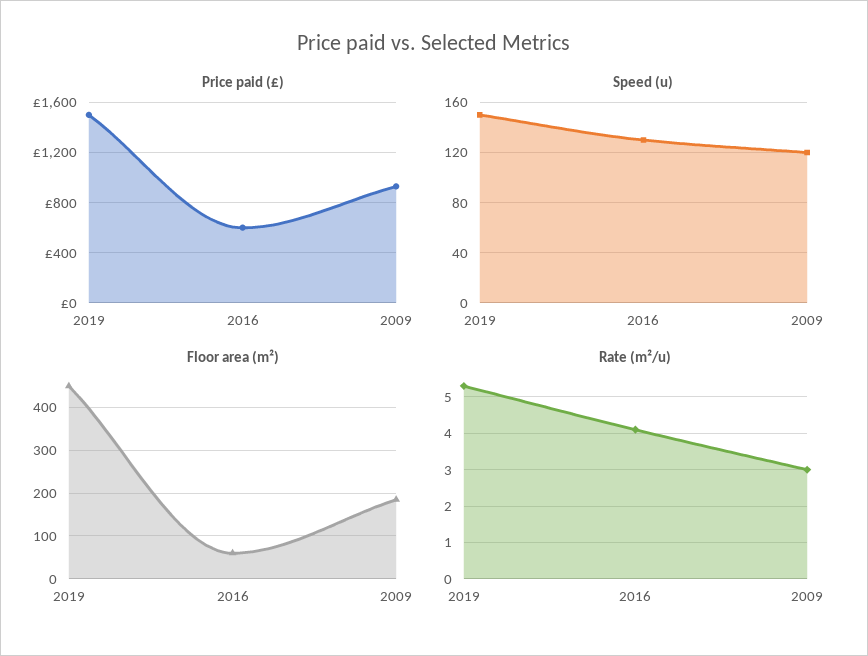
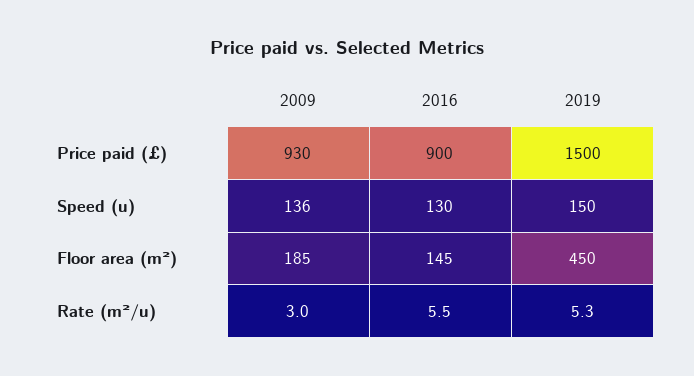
  {
    "Price paid (£)": {
      "2019": 1500,
-     "2016": 600,
+     "2016": 900,
      "2009": 930
    },
    "Speed (u)": {
      "2019": 150,
      "2016": 130,
-     "2009": 120
+     "2009": 136
    },
    "Floor area (m²)": {
      "2019": 450,
-     "2016": 60,
+     "2016": 145,
      "2009": 185
    },
    "Rate (m²/u)": {
      "2019": 5.3,
-     "2016": 4,
+     "2016": 5.5,
      "2009": 3
    }
  }

